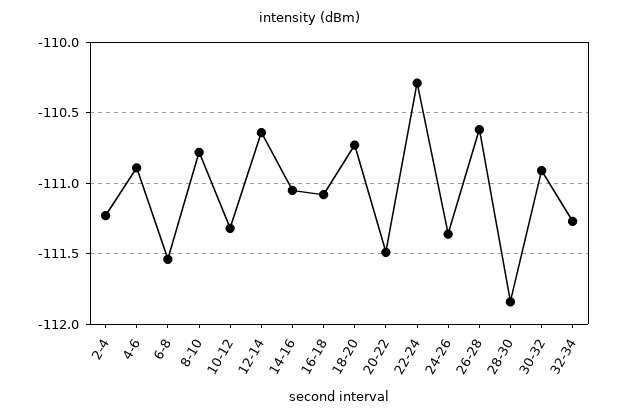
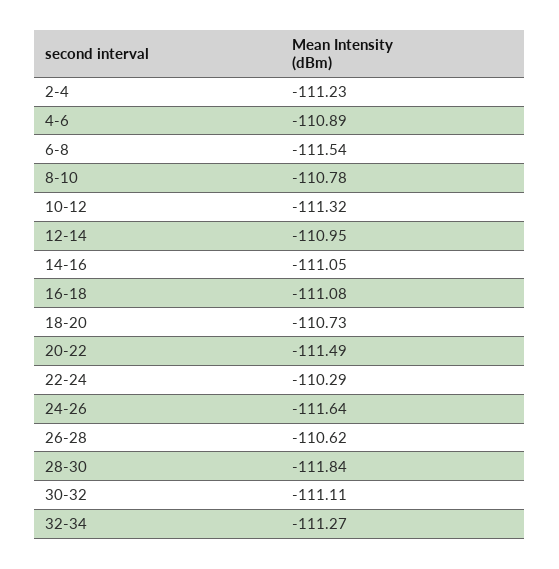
  {
    "2-4": -111.23,
    "4-6": -110.89,
    "6-8": -111.54,
    "8-10": -110.78,
    "10-12": -111.32,
-   "12-14": -110.65,
+   "12-14": -110.95,
    "14-16": -111.05,
    "16-18": -111.08,
    "18-20": -110.73,
    "20-22": -111.49,
    "22-24": -110.29,
-   "24-26": -111.35,
+   "24-26": -111.64,
    "26-28": -110.62,
    "28-30": -111.84,
-   "30-32": -110.9,
+   "30-32": -111.11,
    "32-34": -111.27
  }

